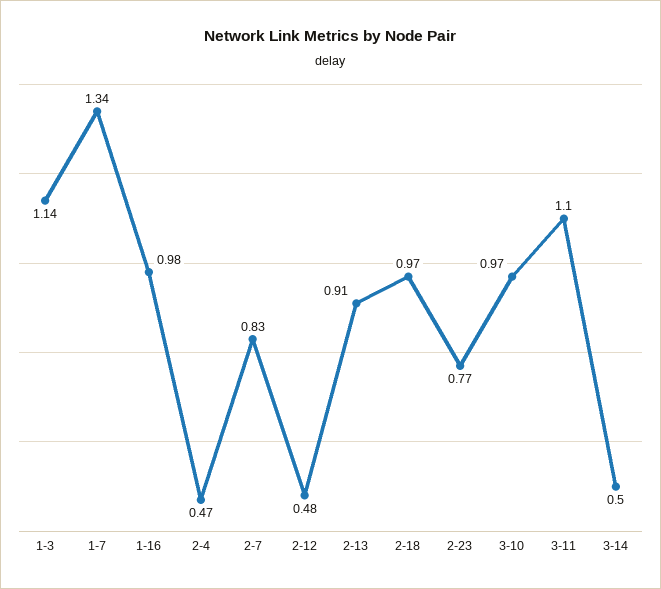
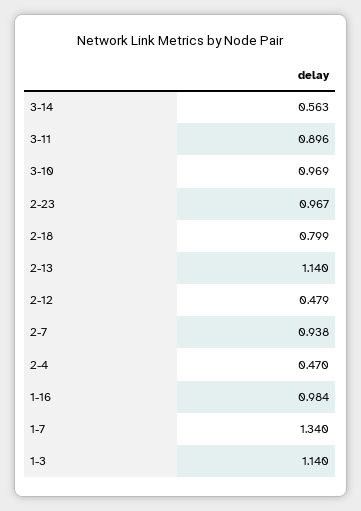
  {
    "1-3": 1.14,
    "1-7": 1.34,
    "1-16": 0.984,
    "2-4": 0.47,
-   "2-7": 0.83,
+   "2-7": 0.938,
    "2-12": 0.479,
-   "2-13": 0.91,
+   "2-13": 1.14,
-   "2-18": 0.97,
+   "2-18": 0.799,
-   "2-23": 0.77,
+   "2-23": 0.967,
    "3-10": 0.969,
-   "3-11": 1.1,
+   "3-11": 0.896,
-   "3-14": 0.5
+   "3-14": 0.563
  }

